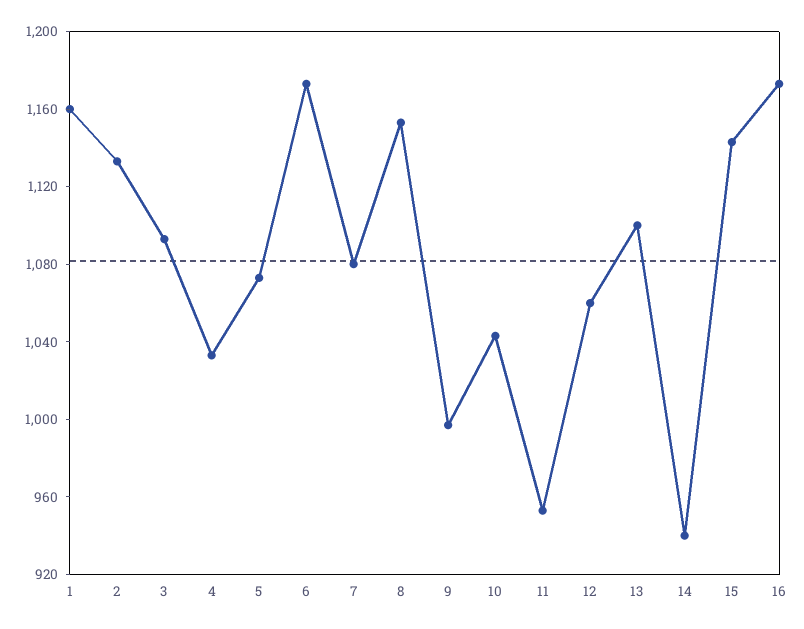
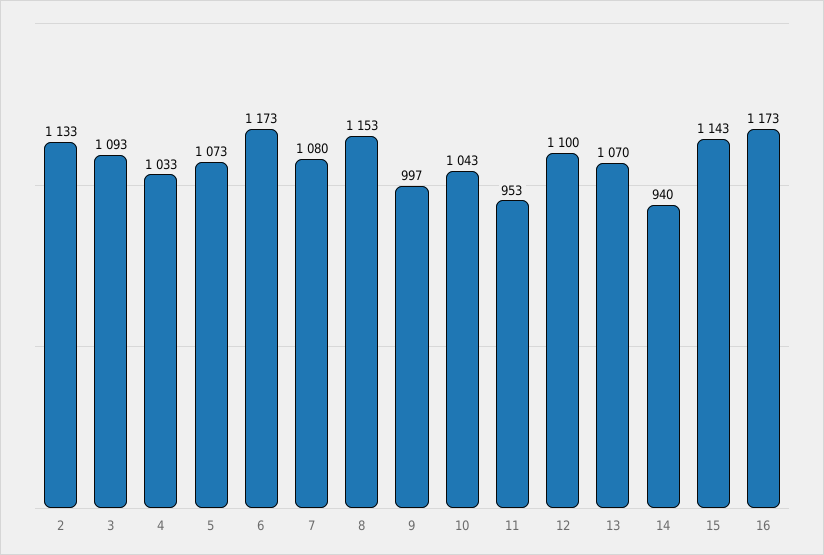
  {
-   "1": 1160,
    "2": 1133,
    "3": 1093,
    "4": 1033,
    "5": 1073,
    "6": 1173,
    "7": 1080,
    "8": 1153,
    "9": 997,
    "10": 1043,
    "11": 953,
-   "12": 1060,
+   "12": 1100,
-   "13": 1100,
+   "13": 1070,
    "14": 940,
    "15": 1143,
    "16": 1173
  }

